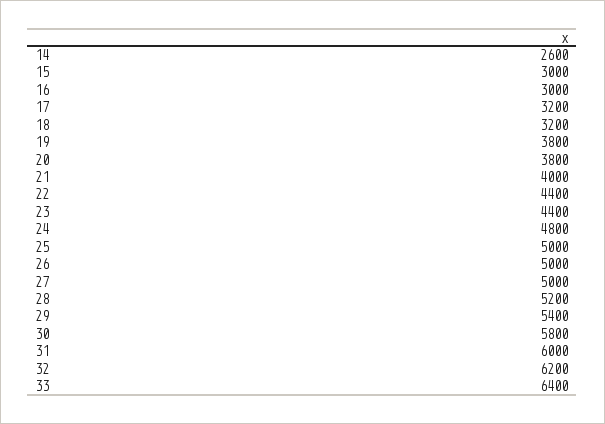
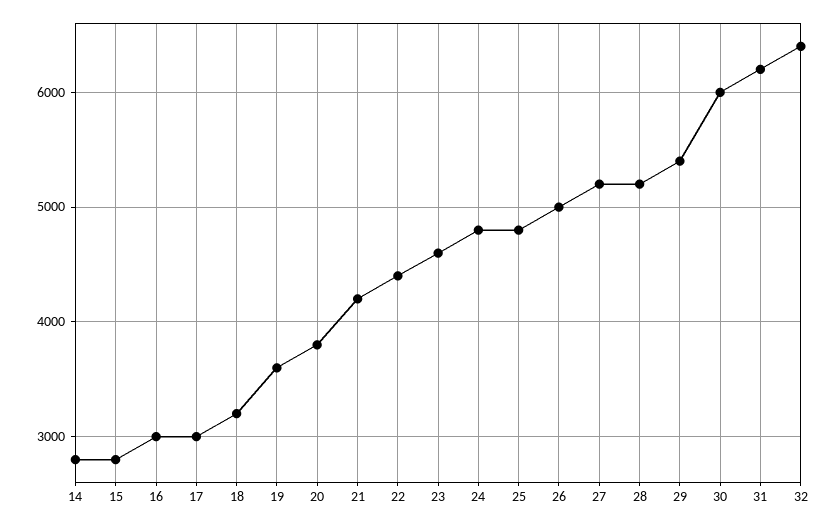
  {
-   "14": 2600,
+   "14": 2800,
-   "15": 3000,
+   "15": 2800,
    "16": 3000,
-   "17": 3200,
+   "17": 3000,
    "18": 3200,
-   "19": 3800,
+   "19": 3600,
    "20": 3800,
-   "21": 4000,
+   "21": 4200,
    "22": 4400,
-   "23": 4400,
+   "23": 4600,
    "24": 4800,
-   "25": 5000,
+   "25": 4800,
    "26": 5000,
-   "27": 5000,
+   "27": 5200,
    "28": 5200,
    "29": 5400,
-   "30": 5800,
+   "30": 6000,
-   "31": 6000,
+   "31": 6200,
-   "32": 6200,
+   "32": 6400
-   "33": 6400
  }

